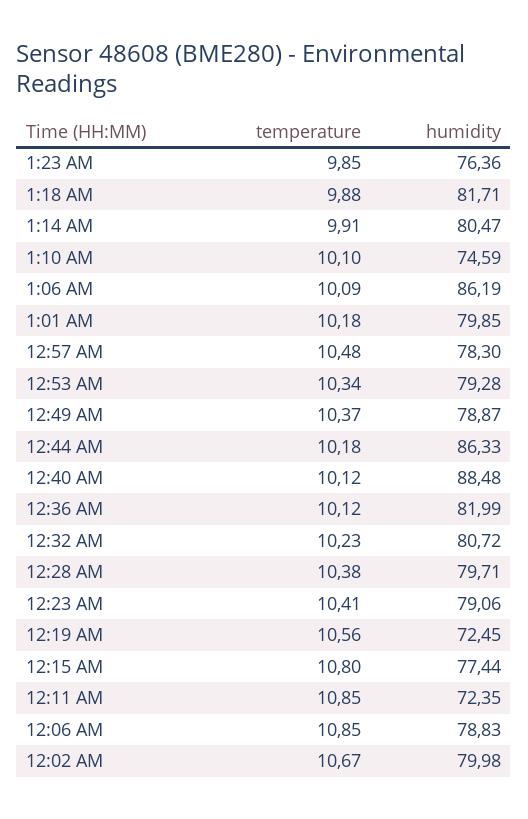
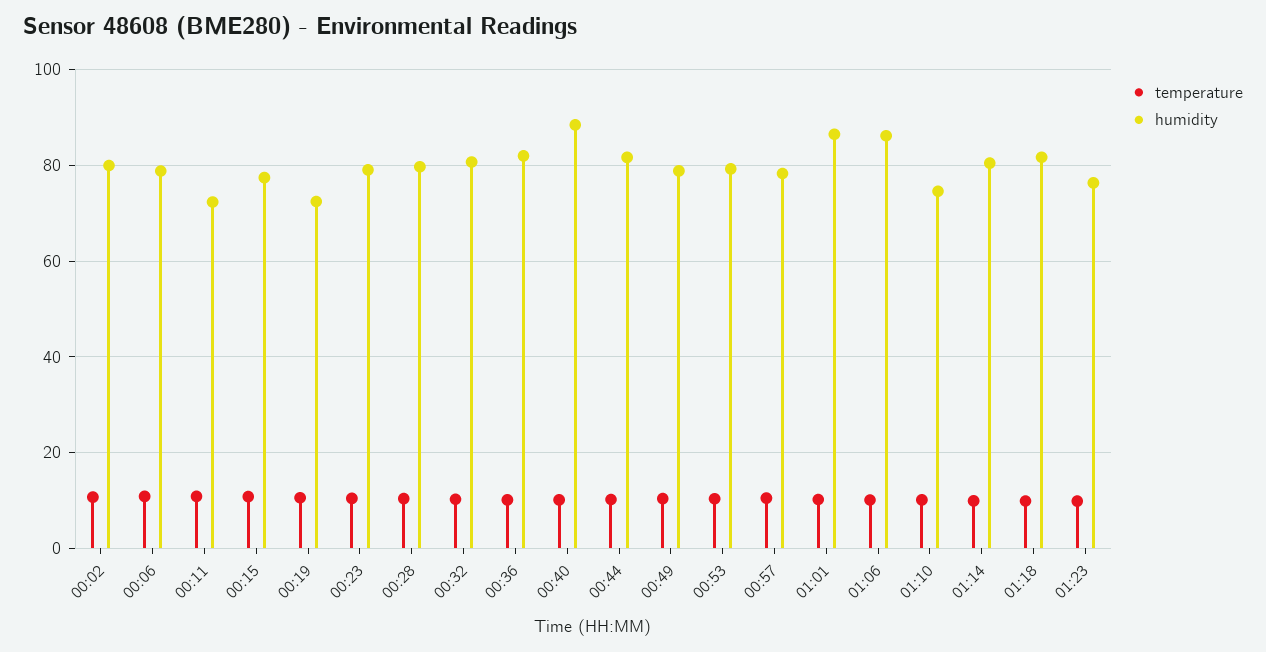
  {
    "temperature": {
      "1:23 AM": 9.85,
      "1:18 AM": 9.88,
      "1:14 AM": 9.91,
      "1:10 AM": 10.1,
      "1:06 AM": 10.09,
      "1:01 AM": 10.18,
      "12:57 AM": 10.48,
      "12:53 AM": 10.34,
      "12:49 AM": 10.37,
      "12:44 AM": 10.18,
      "12:40 AM": 10.12,
      "12:36 AM": 10.12,
      "12:32 AM": 10.23,
      "12:28 AM": 10.38,
      "12:23 AM": 10.41,
      "12:19 AM": 10.56,
      "12:15 AM": 10.8,
      "12:11 AM": 10.85,
      "12:06 AM": 10.85,
      "12:02 AM": 10.67
    },
    "humidity": {
      "1:23 AM": 76.36,
      "1:18 AM": 81.71,
      "1:14 AM": 80.47,
      "1:10 AM": 74.59,
      "1:06 AM": 86.19,
-     "1:01 AM": 79.85,
+     "1:01 AM": 86,
      "12:57 AM": 78.3,
      "12:53 AM": 79.28,
      "12:49 AM": 78.87,
-     "12:44 AM": 86.33,
+     "12:44 AM": 82,
      "12:40 AM": 88.48,
      "12:36 AM": 81.99,
      "12:32 AM": 80.72,
      "12:28 AM": 79.71,
      "12:23 AM": 79.06,
      "12:19 AM": 72.45,
      "12:15 AM": 77.44,
      "12:11 AM": 72.35,
      "12:06 AM": 78.83,
      "12:02 AM": 79.98
    }
  }

